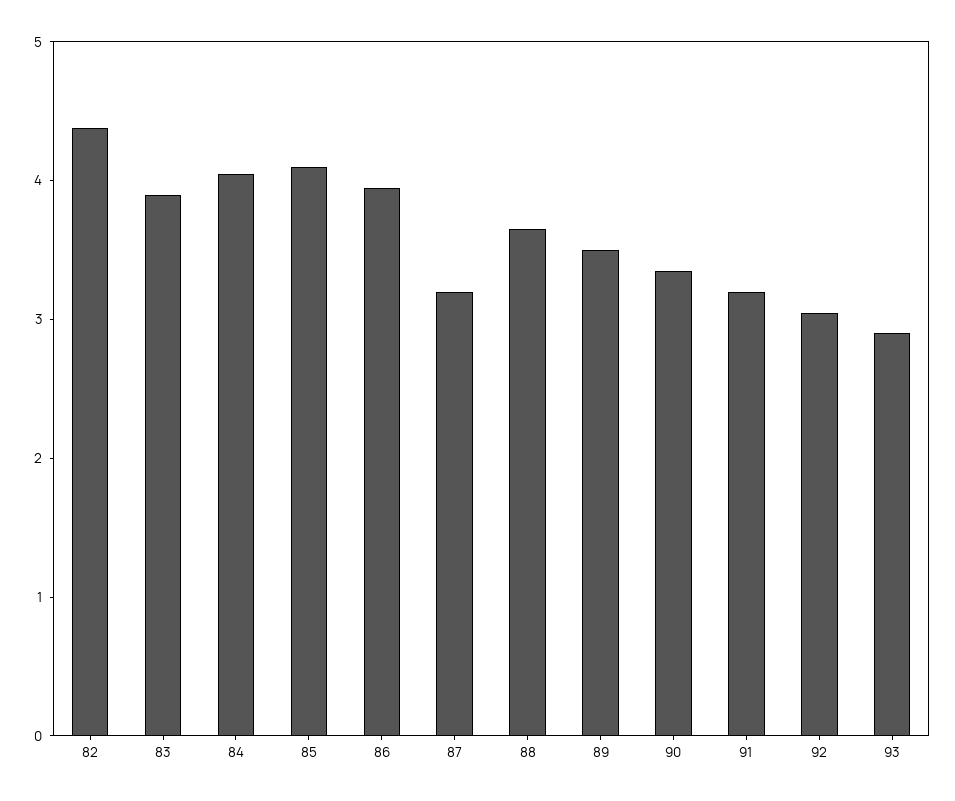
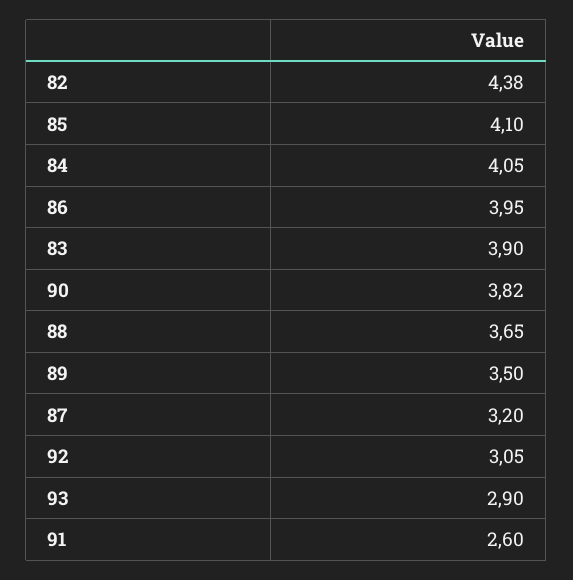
  {
    "82": 4.38,
    "83": 3.9,
    "84": 4.05,
    "85": 4.1,
    "86": 3.95,
    "87": 3.2,
    "88": 3.65,
    "89": 3.5,
-   "90": 3.4,
+   "90": 3.82,
-   "91": 3.2,
+   "91": 2.6,
    "92": 3.05,
    "93": 2.9
  }

